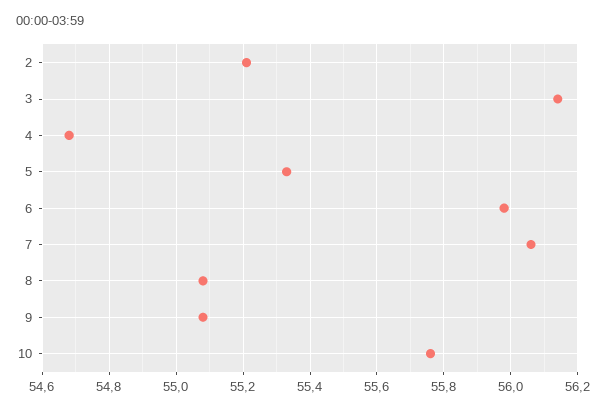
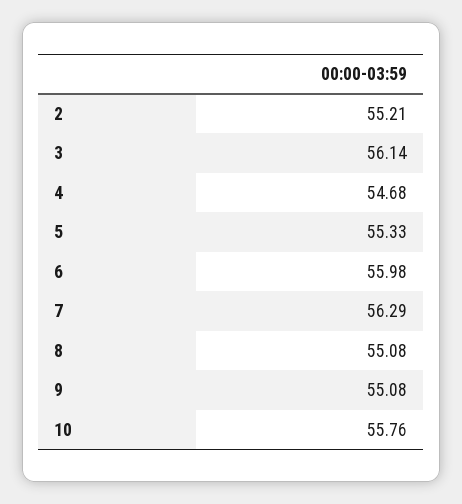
  {
    "2": 55.21,
    "3": 56.14,
    "4": 54.68,
    "5": 55.33,
    "6": 55.98,
-   "7": 56.05,
+   "7": 56.29,
    "8": 55.08,
    "9": 55.08,
    "10": 55.76
  }

